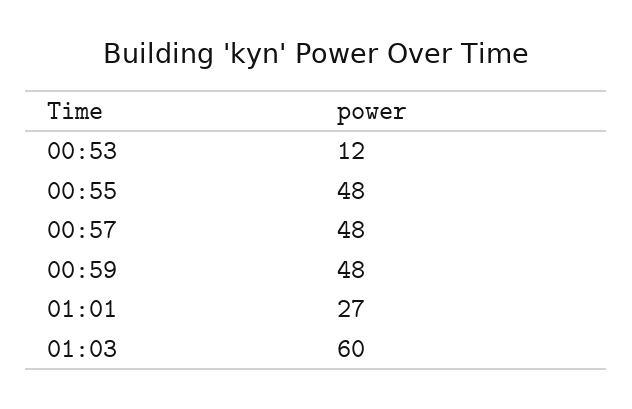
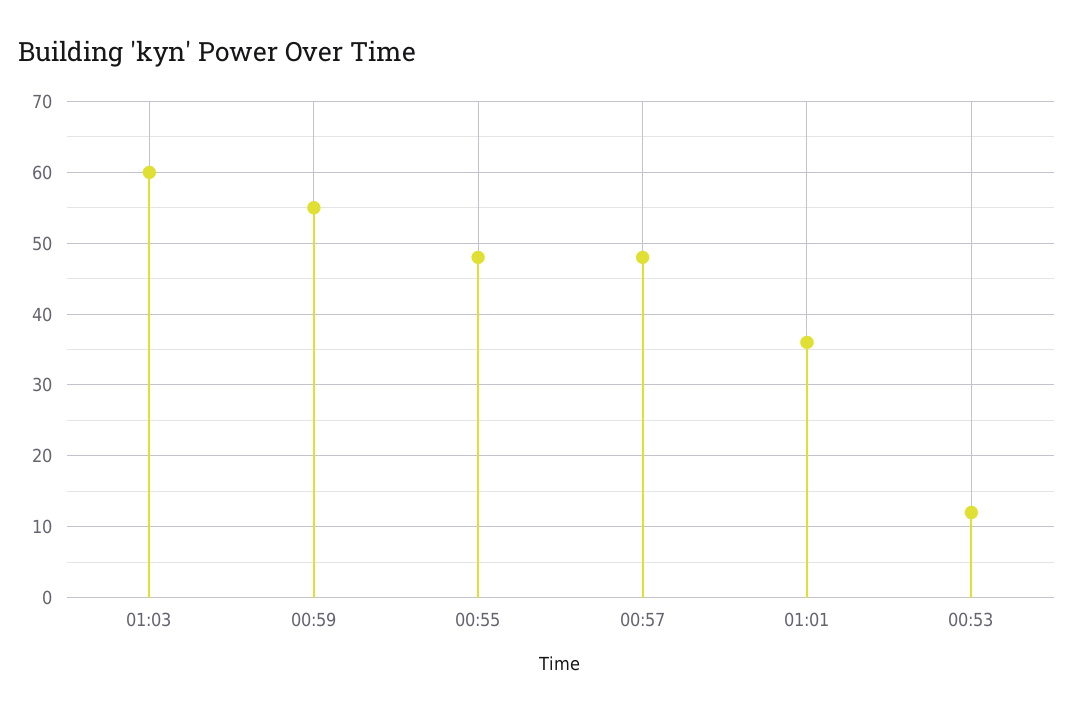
  {
    "00:53": 12,
    "00:55": 48,
    "00:57": 48,
-   "00:59": 48,
+   "00:59": 55,
-   "01:01": 27,
+   "01:01": 36,
    "01:03": 60
  }

